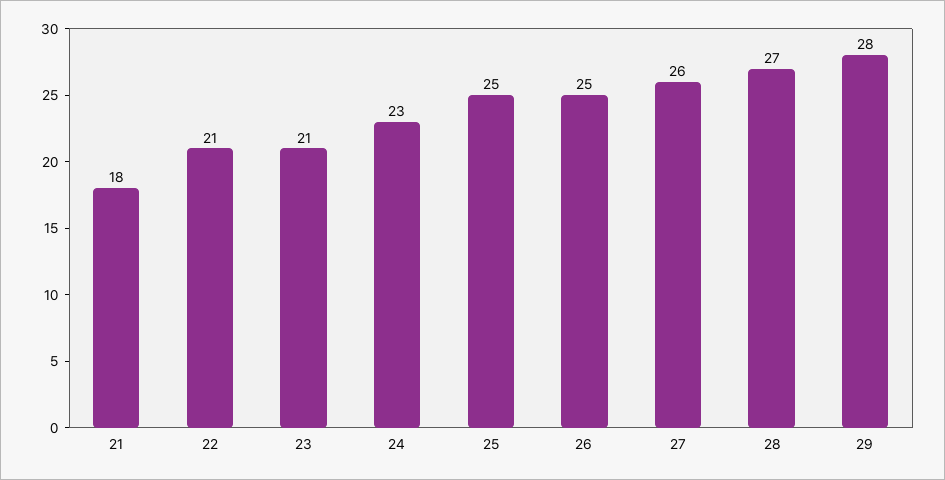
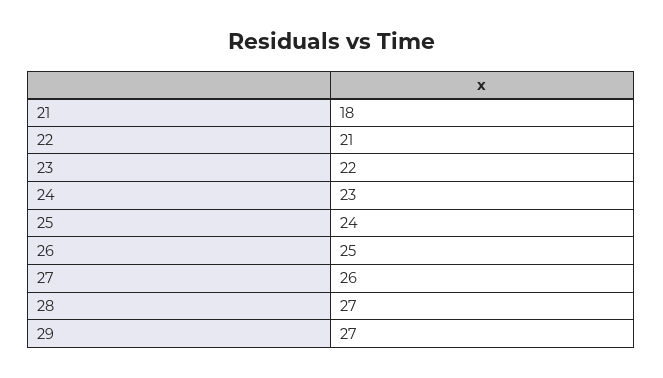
  {
    "21": 18,
    "22": 21,
-   "23": 21,
+   "23": 22,
    "24": 23,
-   "25": 25,
+   "25": 24,
    "26": 25,
    "27": 26,
    "28": 27,
-   "29": 28
+   "29": 27
  }

